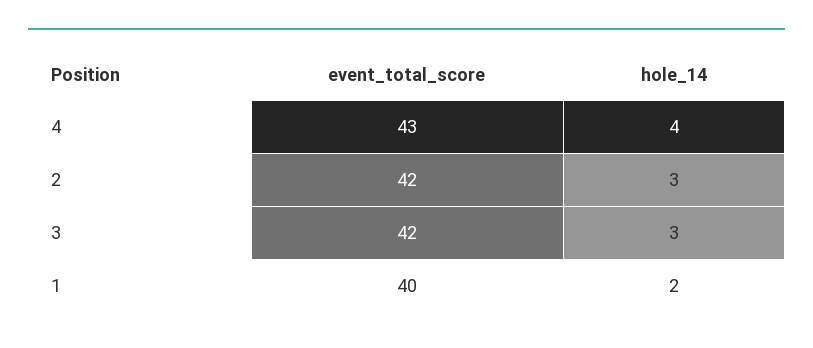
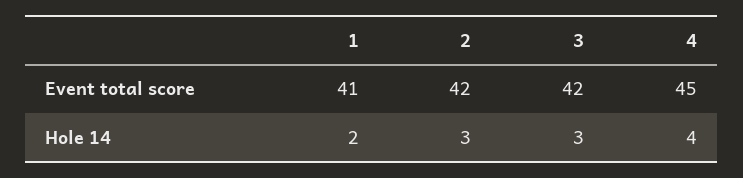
  {
    "event_total_score": {
-     "4": 43,
+     "4": 45,
      "2": 42,
      "3": 42,
-     "1": 40
+     "1": 41
    },
    "hole_14": {
      "4": 4,
      "2": 3,
      "3": 3,
      "1": 2
    }
  }

